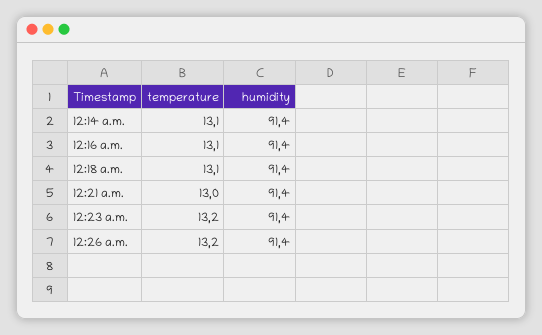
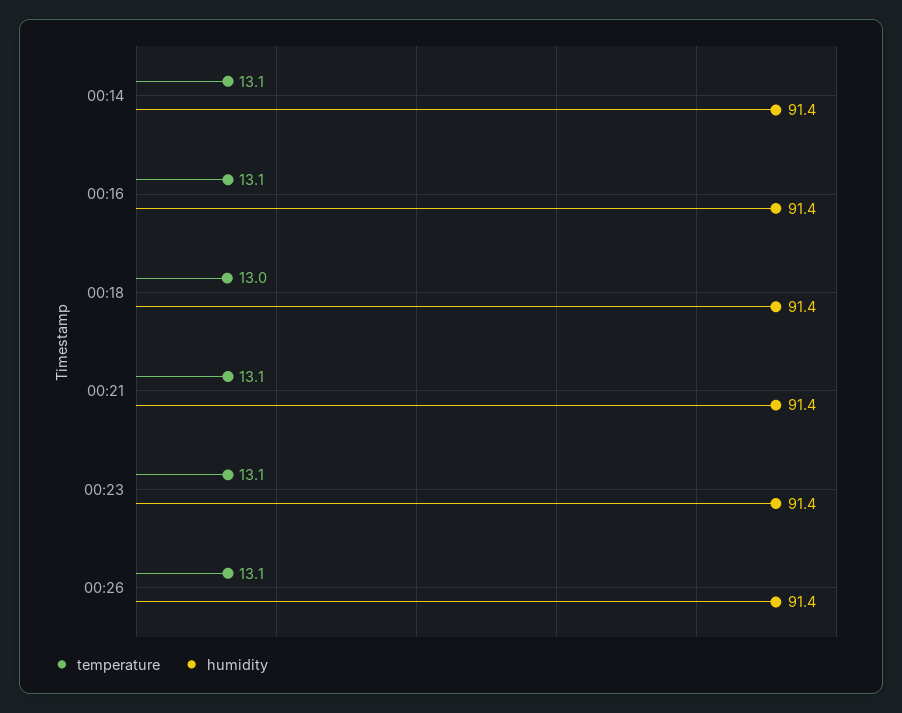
  {
    "temperature": {
      "12:14 a.m.": 13.1,
      "12:16 a.m.": 13.1,
-     "12:18 a.m.": 13.1,
+     "12:18 a.m.": 13,
-     "12:21 a.m.": 13,
+     "12:21 a.m.": 13.1,
-     "12:23 a.m.": 13.2,
+     "12:23 a.m.": 13.1,
-     "12:26 a.m.": 13.2
+     "12:26 a.m.": 13.1
    },
    "humidity": {
      "12:14 a.m.": 91.4,
      "12:16 a.m.": 91.4,
      "12:18 a.m.": 91.4,
      "12:21 a.m.": 91.4,
      "12:23 a.m.": 91.4,
      "12:26 a.m.": 91.4
    }
  }

